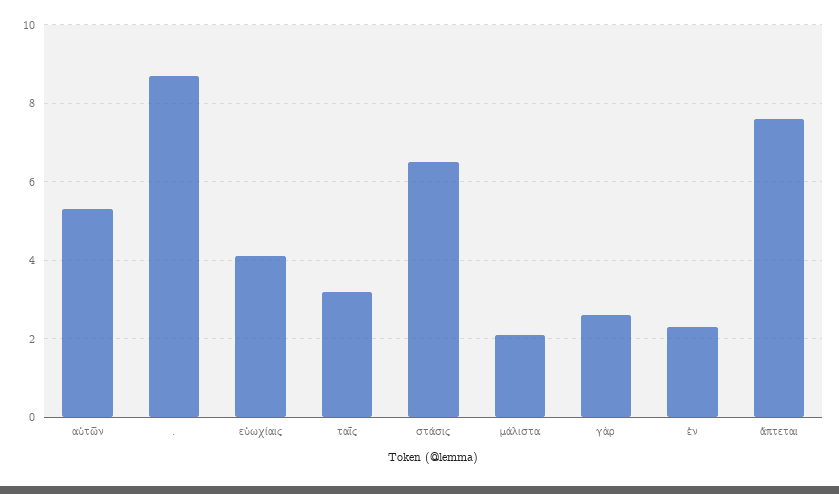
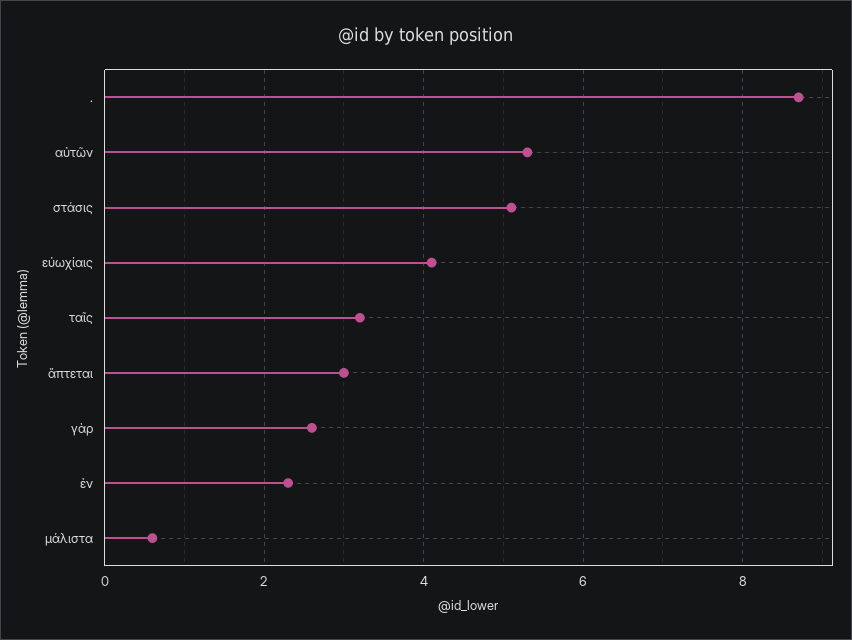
  {
    "αὐτῶν": 5.5,
    ".": 8.5,
    "εὐωχίαις": 4,
    "ταῖς": 3,
-   "στάσις": 6.5,
+   "στάσις": 5,
-   "μάλιστα": 2,
+   "μάλιστα": 0.5,
    "γὰρ": 2.5,
    "ἐν": 2.5,
-   "ἅπτεται": 7.5
+   "ἅπτεται": 3
  }

